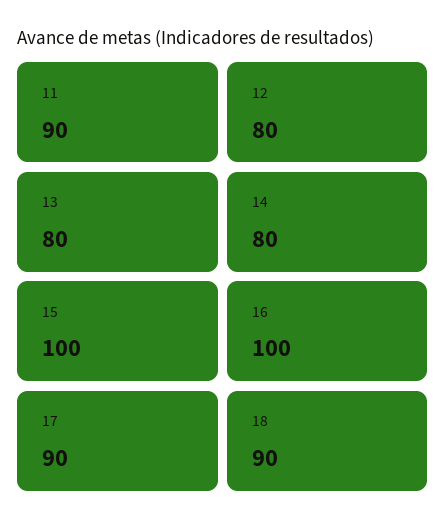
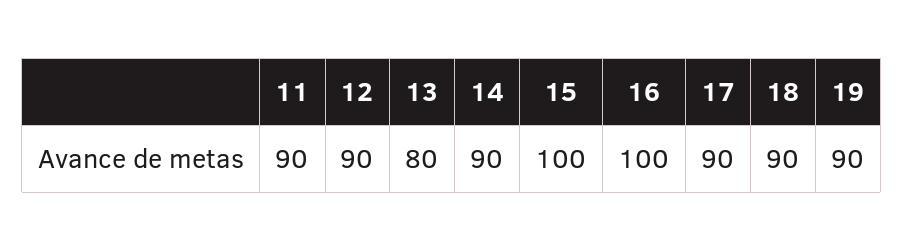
  {
    "11": 90,
-   "12": 80,
+   "12": 90,
    "13": 80,
-   "14": 80,
+   "14": 90,
    "15": 100,
    "16": 100,
    "17": 90,
-   "18": 90
+   "18": 90,
+   "19": 90
  }

